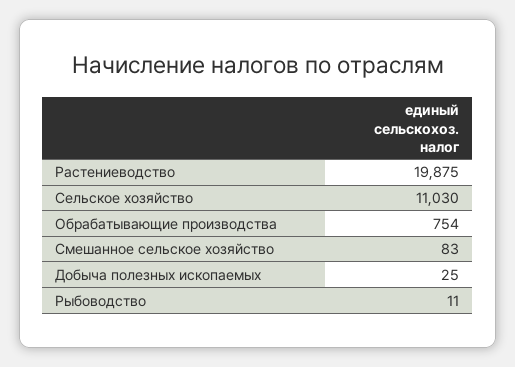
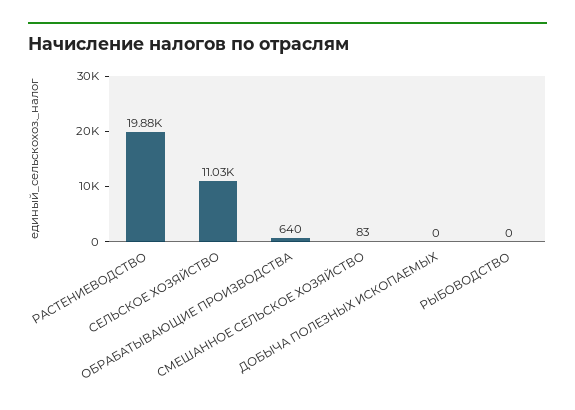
  {
    "Растениеводство": 19875,
    "Сельское хозяйство": 11030,
-   "Обрабатывающие производства": 754,
+   "Обрабатывающие производства": 640,
    "Смешанное сельское хозяйство": 83,
-   "Добыча полезных ископаемых": 25,
+   "Добыча полезных ископаемых": 0,
-   "Рыбоводство": 11
+   "Рыбоводство": 0
  }

